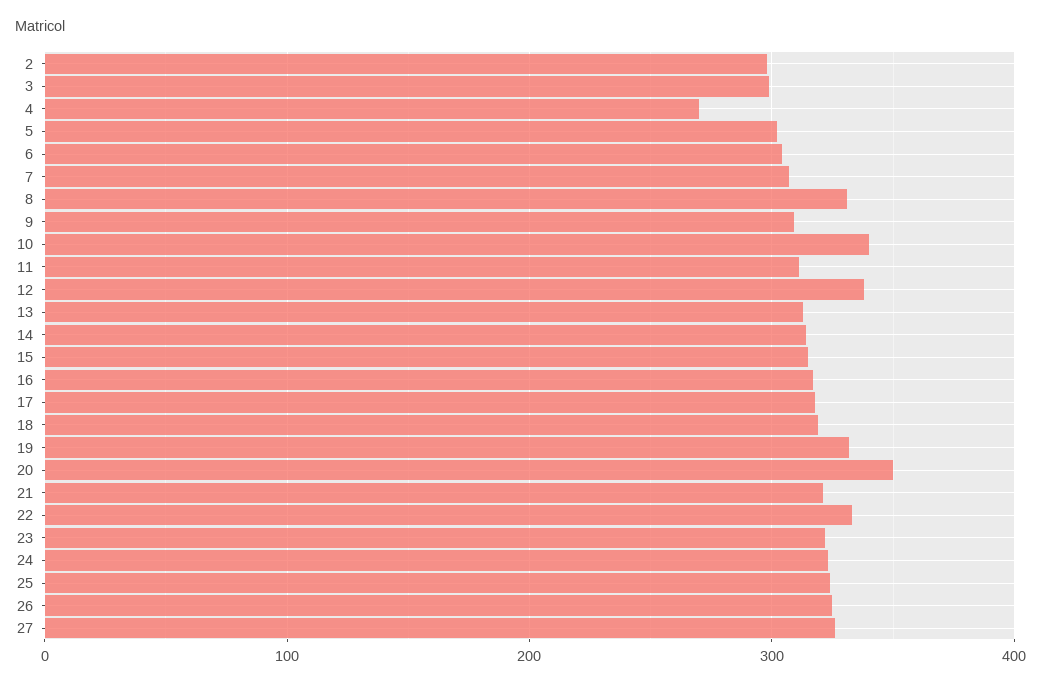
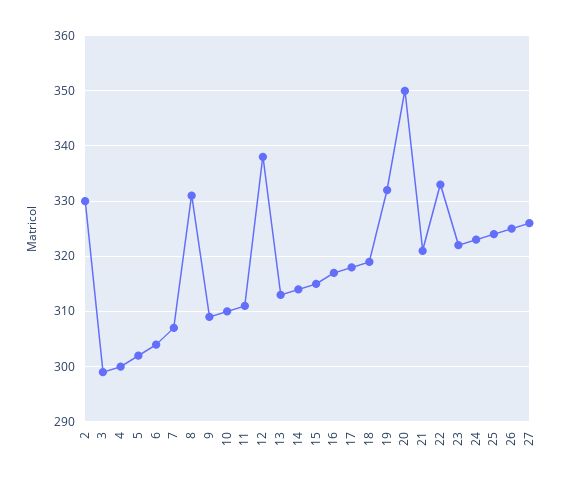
  {
-   "2": 300,
+   "2": 330,
    "3": 300,
-   "4": 270,
+   "4": 300,
    "5": 300,
    "6": 305,
    "7": 305,
    "8": 330,
    "9": 310,
-   "10": 340,
+   "10": 310,
    "11": 310,
    "12": 340,
    "13": 315,
    "14": 315,
    "15": 315,
    "16": 315,
    "17": 320,
    "18": 320,
    "19": 330,
    "20": 350,
    "21": 320,
    "22": 335,
    "23": 320,
    "24": 325,
    "25": 325,
    "26": 325,
    "27": 325
  }

